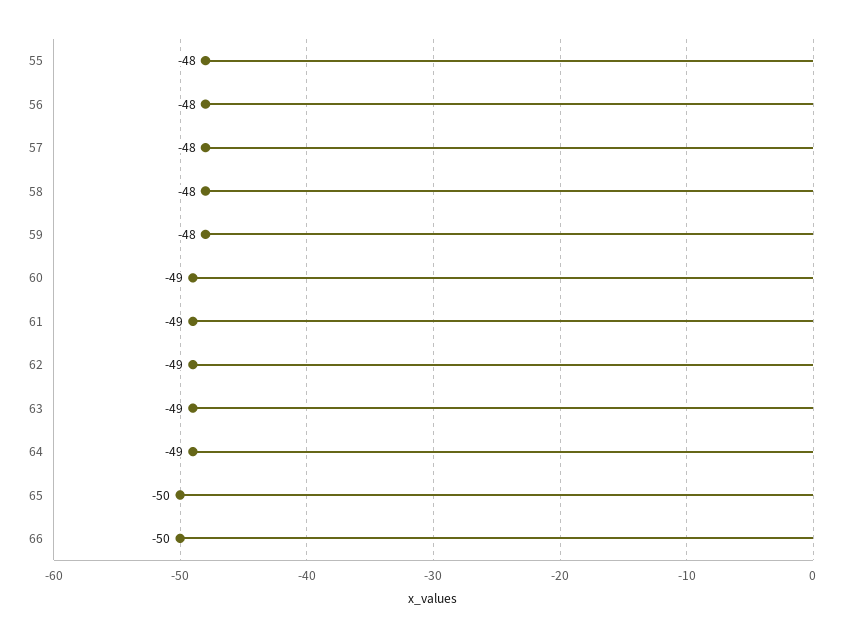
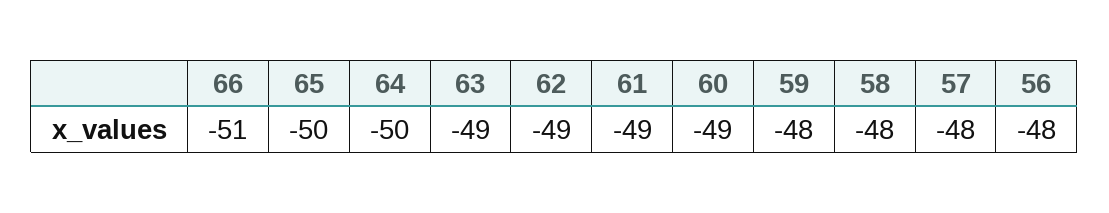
  {
-   "55": -48,
    "56": -48,
    "57": -48,
    "58": -48,
    "59": -48,
    "60": -49,
    "61": -49,
    "62": -49,
    "63": -49,
-   "64": -49,
+   "64": -50,
    "65": -50,
-   "66": -50
+   "66": -51
  }

